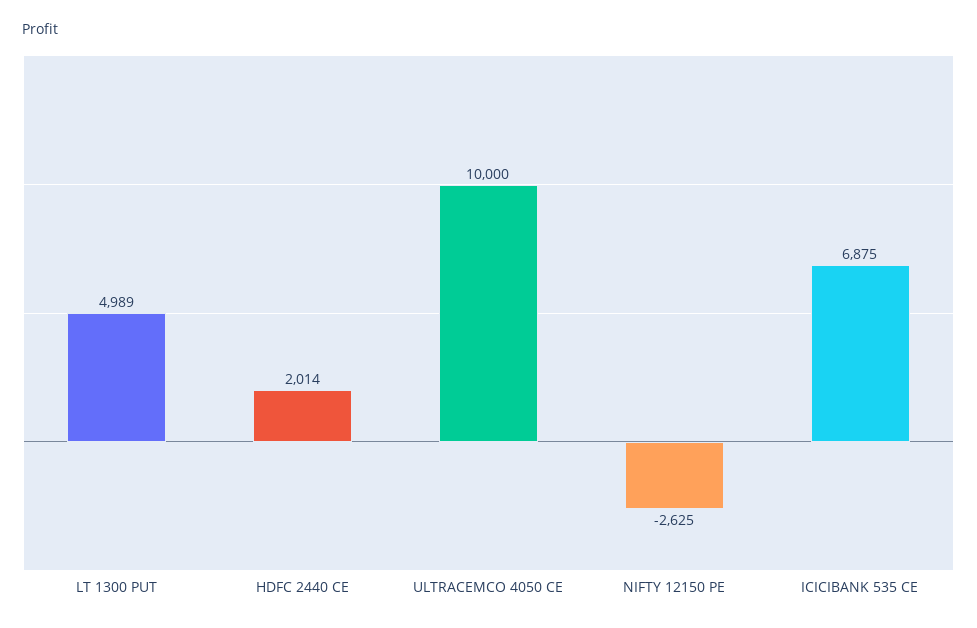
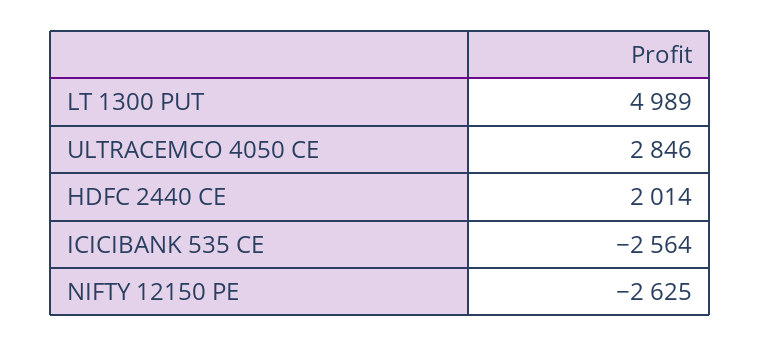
  {
    "LT 1300 PUT": 4989,
    "HDFC 2440 CE": 2014,
-   "ULTRACEMCO 4050 CE": 10000,
+   "ULTRACEMCO 4050 CE": 2846,
    "NIFTY 12150 PE": -2625,
-   "ICICIBANK 535 CE": 6875
+   "ICICIBANK 535 CE": -2564
  }

